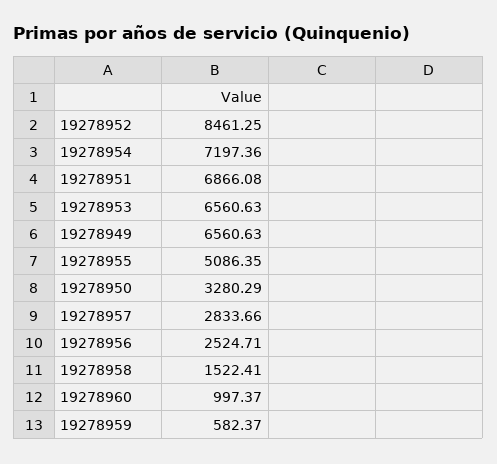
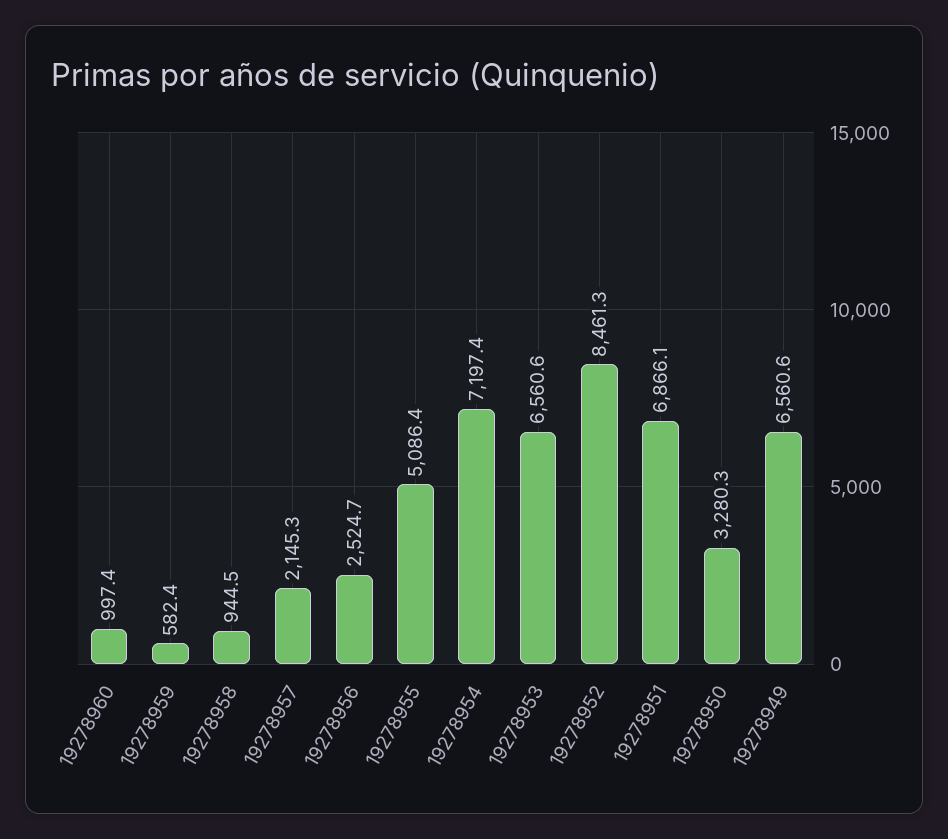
  {
    "19278952": 8461.25,
    "19278954": 7197.36,
    "19278951": 6866.08,
    "19278953": 6560.63,
    "19278949": 6560.63,
    "19278955": 5086.35,
    "19278950": 3280.29,
-   "19278957": 2833.66,
+   "19278957": 2145.3,
    "19278956": 2524.71,
-   "19278958": 1522.41,
+   "19278958": 944.5,
    "19278960": 997.37,
    "19278959": 582.37
  }

